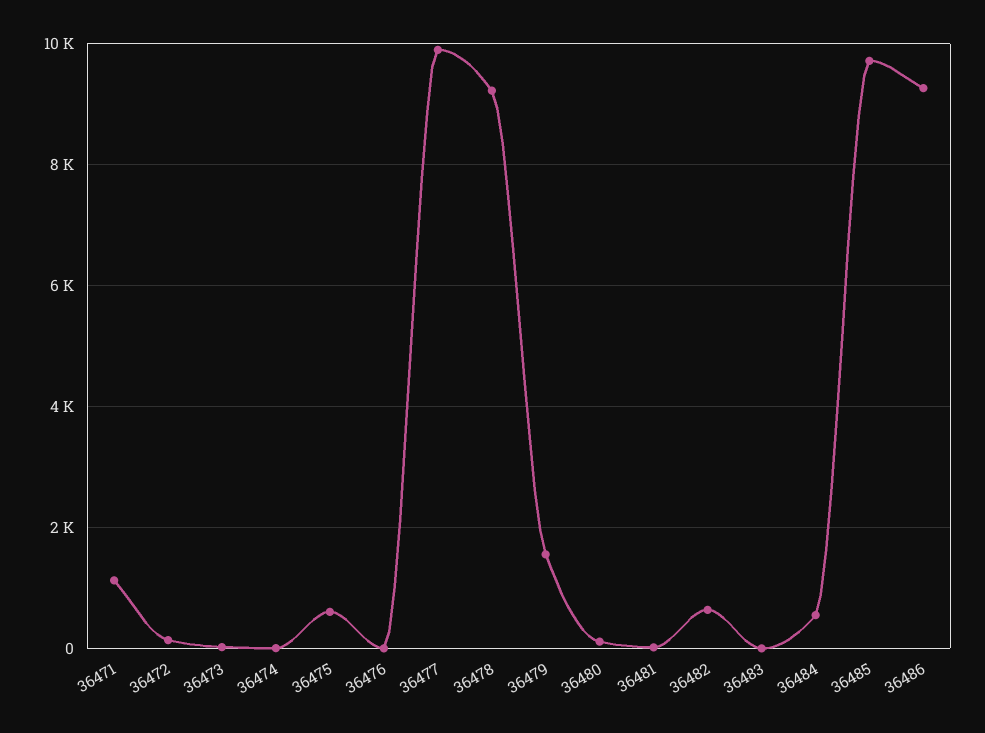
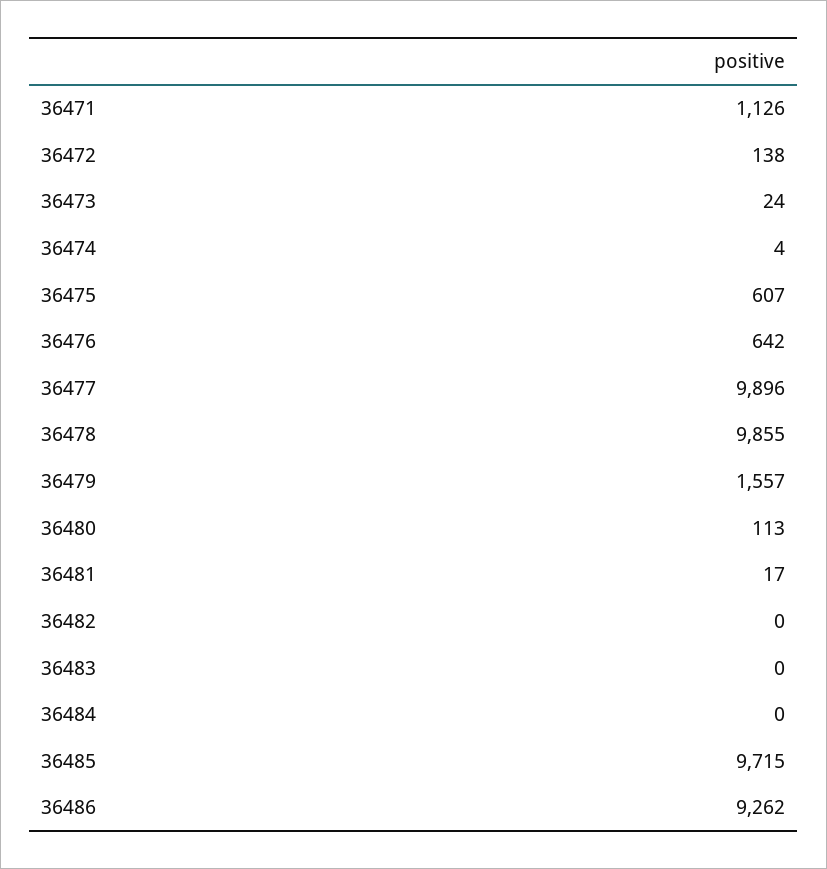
  {
    "36471": 1126,
    "36472": 138,
    "36473": 24,
    "36474": 4,
    "36475": 607,
-   "36476": 0,
+   "36476": 642,
    "36477": 9896,
-   "36478": 9200,
+   "36478": 9855,
    "36479": 1557,
    "36480": 113,
    "36481": 17,
-   "36482": 600,
+   "36482": 0,
    "36483": 0,
-   "36484": 600,
+   "36484": 0,
    "36485": 9715,
    "36486": 9262
  }

